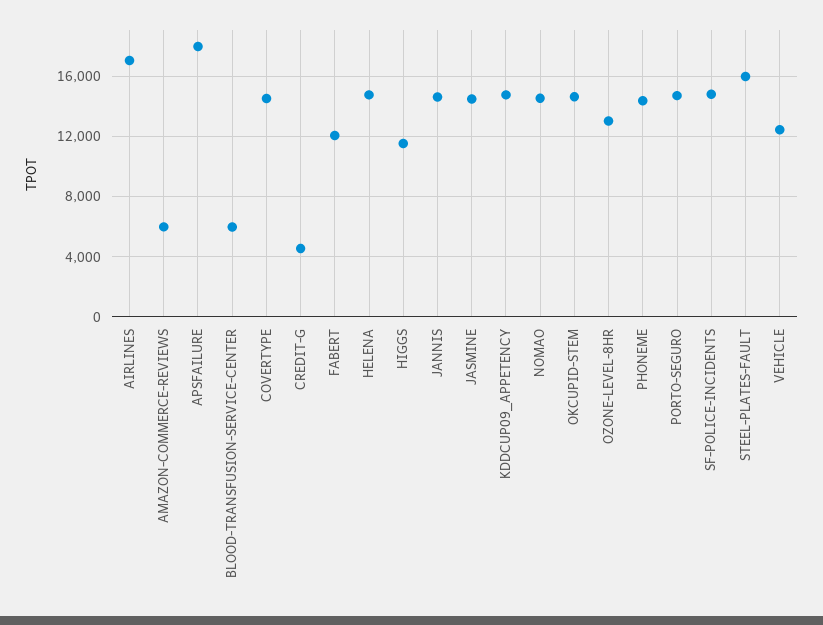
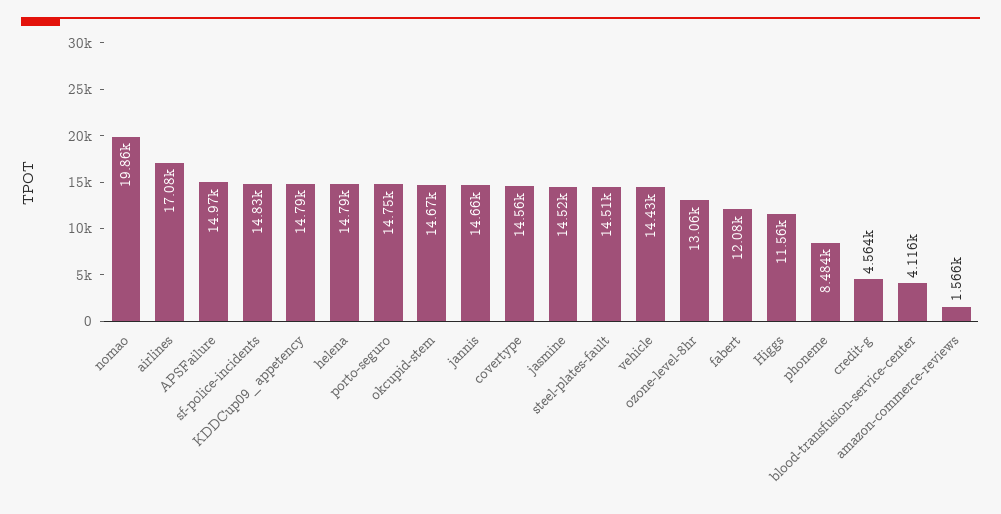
  {
    "AIRLINES": 17080,
-   "AMAZON-COMMERCE-REVIEWS": 6000,
+   "AMAZON-COMMERCE-REVIEWS": 1566,
-   "APSFAILURE": 18000,
+   "APSFAILURE": 14970,
-   "BLOOD-TRANSFUSION-SERVICE-CENTER": 6000,
+   "BLOOD-TRANSFUSION-SERVICE-CENTER": 4116,
    "COVERTYPE": 14560,
    "CREDIT-G": 4564,
    "FABERT": 12080,
    "HELENA": 14790,
    "HIGGS": 11560,
    "JANNIS": 14660,
    "JASMINE": 14520,
    "KDDCUP09_APPETENCY": 14790,
-   "NOMAO": 14500,
+   "NOMAO": 19860,
    "OKCUPID-STEM": 14670,
    "OZONE-LEVEL-8HR": 13060,
-   "PHONEME": 14500,
+   "PHONEME": 8484,
    "PORTO-SEGURO": 14750,
    "SF-POLICE-INCIDENTS": 14830,
-   "STEEL-PLATES-FAULT": 16000,
+   "STEEL-PLATES-FAULT": 14510,
-   "VEHICLE": 12500
+   "VEHICLE": 14430
  }

